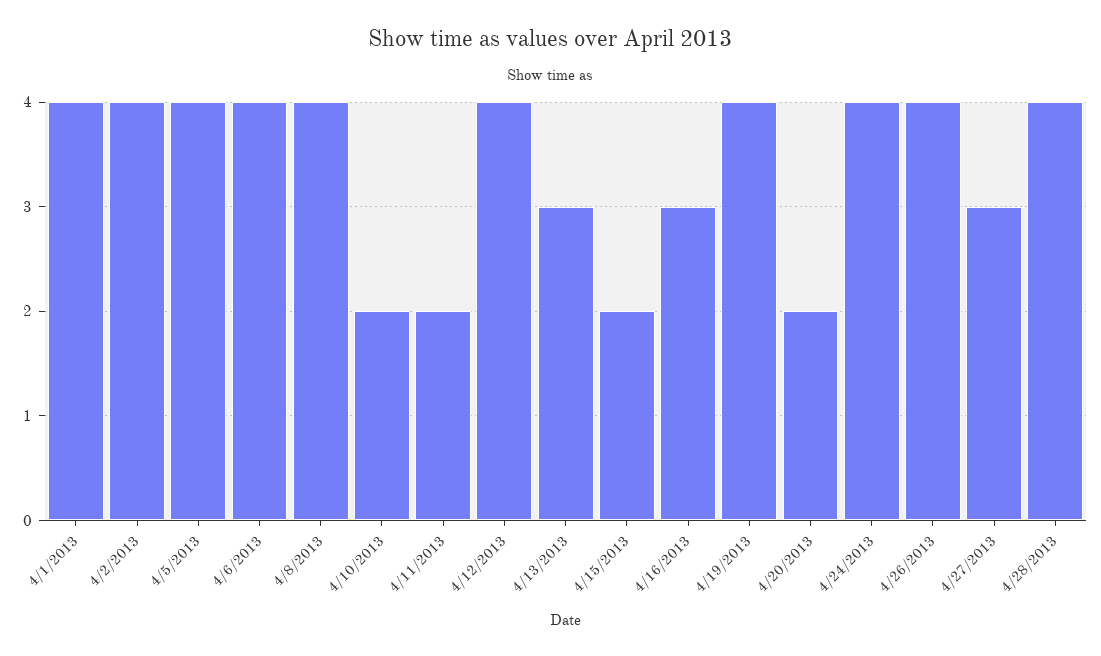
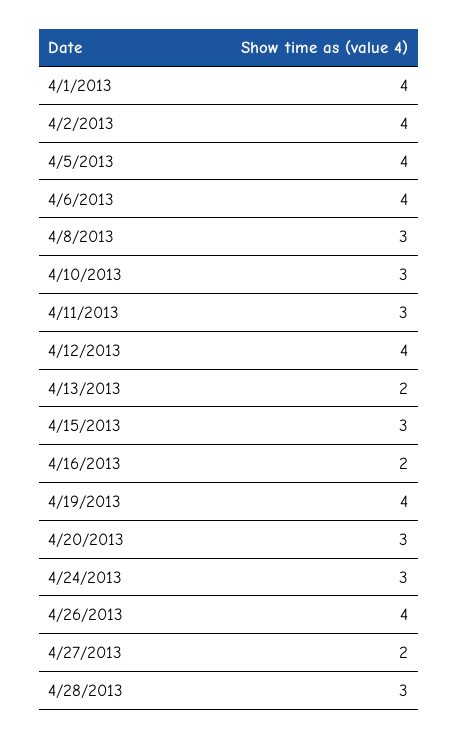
  {
    "4/1/2013": 4,
    "4/2/2013": 4,
    "4/5/2013": 4,
    "4/6/2013": 4,
-   "4/8/2013": 4,
+   "4/8/2013": 3,
-   "4/10/2013": 2,
+   "4/10/2013": 3,
-   "4/11/2013": 2,
+   "4/11/2013": 3,
    "4/12/2013": 4,
-   "4/13/2013": 3,
+   "4/13/2013": 2,
-   "4/15/2013": 2,
+   "4/15/2013": 3,
-   "4/16/2013": 3,
+   "4/16/2013": 2,
    "4/19/2013": 4,
-   "4/20/2013": 2,
+   "4/20/2013": 3,
-   "4/24/2013": 4,
+   "4/24/2013": 3,
    "4/26/2013": 4,
-   "4/27/2013": 3,
+   "4/27/2013": 2,
-   "4/28/2013": 4
+   "4/28/2013": 3
  }

